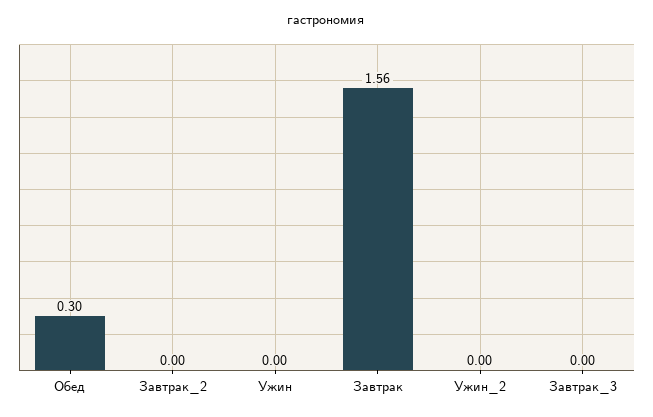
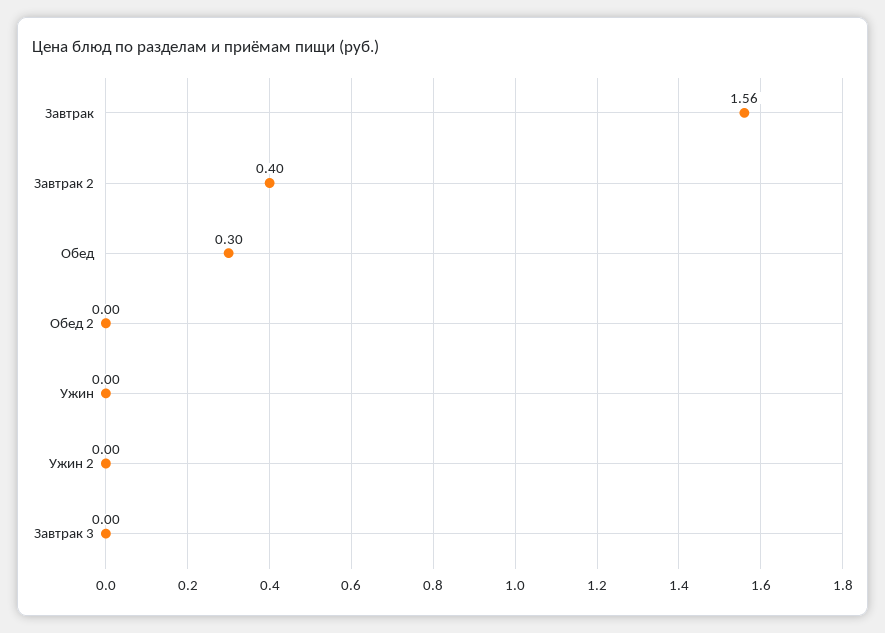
  {
    "Обед": 0.3,
-   "Завтрак_2": 0,
+   "Завтрак_2": 0.4,
    "Ужин": 0,
    "Завтрак": 1.56,
    "Ужин_2": 0,
-   "Завтрак_3": 0
+   "Завтрак_3": 0,
+   "Обед 2": 0
  }

